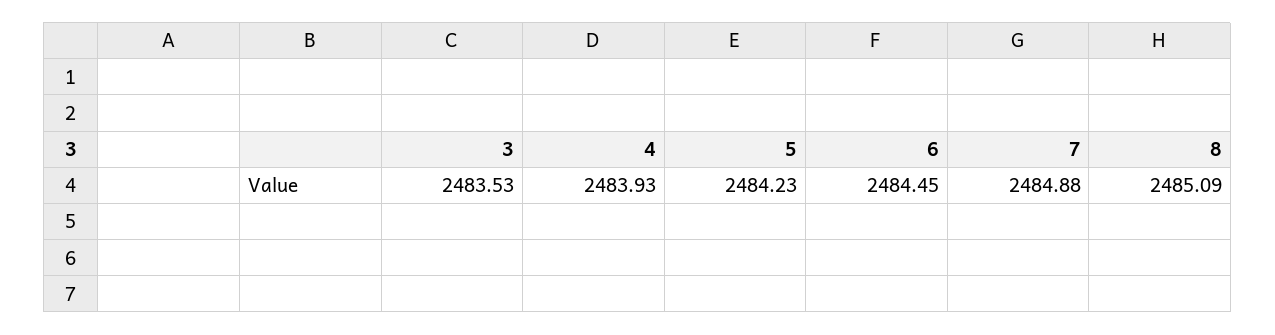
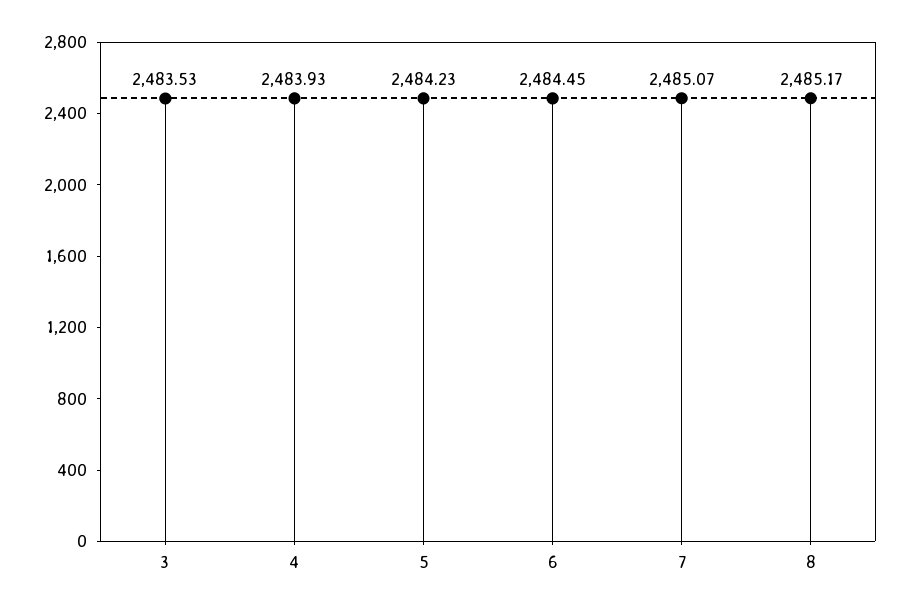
  {
    "3": 2483.53,
    "4": 2483.93,
    "5": 2484.23,
    "6": 2484.45,
-   "7": 2484.88,
+   "7": 2485.07,
-   "8": 2485.09
+   "8": 2485.17
  }

